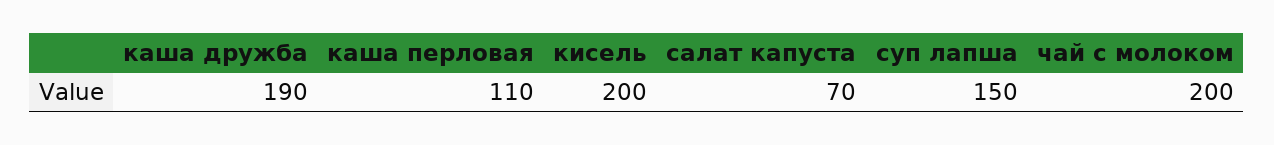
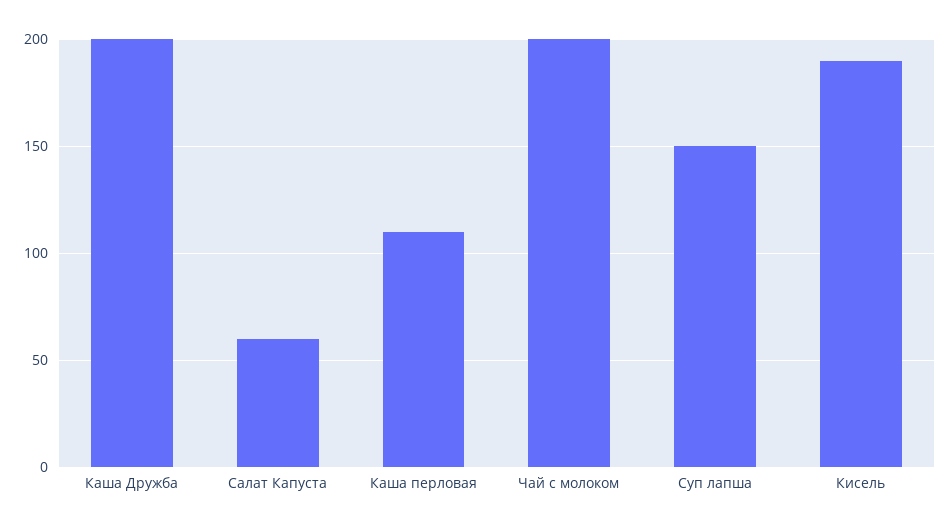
  {
-   "каша дружба": 190,
+   "каша дружба": 200,
    "каша перловая": 110,
-   "кисель": 200,
+   "кисель": 190,
-   "салат капуста": 70,
+   "салат капуста": 60,
    "суп лапша": 150,
    "чай с молоком": 200
  }

